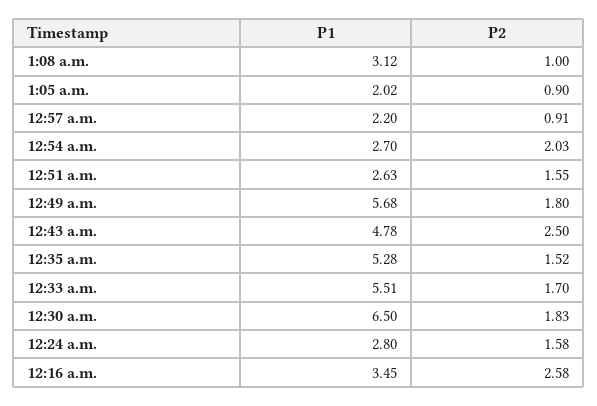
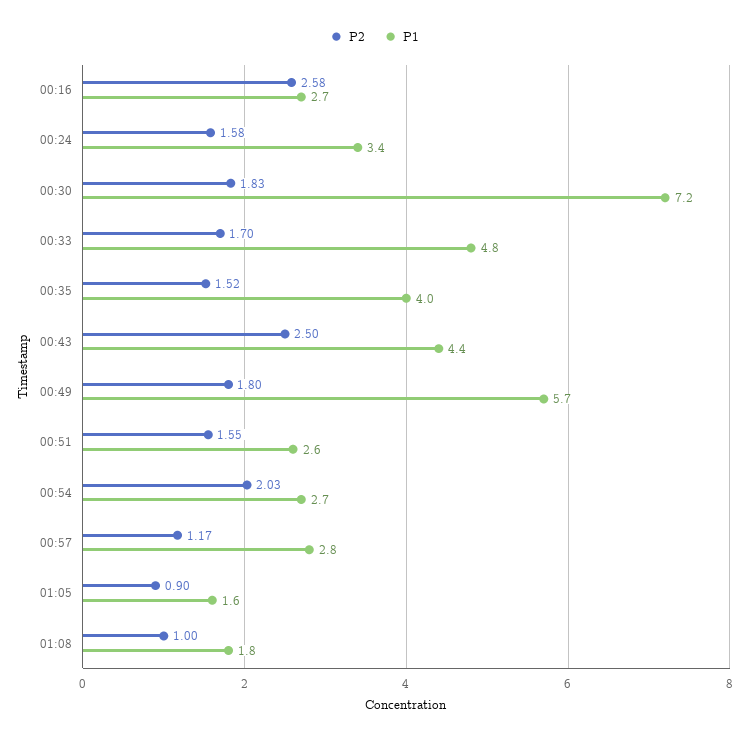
  {
    "P1": {
-     "1:08 a.m.": 3.12,
+     "1:08 a.m.": 1.8,
-     "1:05 a.m.": 2.02,
+     "1:05 a.m.": 1.6,
-     "12:57 a.m.": 2.2,
+     "12:57 a.m.": 2.8,
      "12:54 a.m.": 2.7,
      "12:51 a.m.": 2.63,
      "12:49 a.m.": 5.68,
-     "12:43 a.m.": 4.78,
+     "12:43 a.m.": 4.4,
-     "12:35 a.m.": 5.28,
+     "12:35 a.m.": 4,
-     "12:33 a.m.": 5.51,
+     "12:33 a.m.": 4.8,
-     "12:30 a.m.": 6.5,
+     "12:30 a.m.": 7.2,
-     "12:24 a.m.": 2.8,
+     "12:24 a.m.": 3.4,
-     "12:16 a.m.": 3.45
+     "12:16 a.m.": 2.7
    },
    "P2": {
      "1:08 a.m.": 1,
      "1:05 a.m.": 0.9,
-     "12:57 a.m.": 0.91,
+     "12:57 a.m.": 1.17,
      "12:54 a.m.": 2.03,
      "12:51 a.m.": 1.55,
      "12:49 a.m.": 1.8,
      "12:43 a.m.": 2.5,
      "12:35 a.m.": 1.52,
      "12:33 a.m.": 1.7,
      "12:30 a.m.": 1.83,
      "12:24 a.m.": 1.58,
      "12:16 a.m.": 2.58
    }
  }

